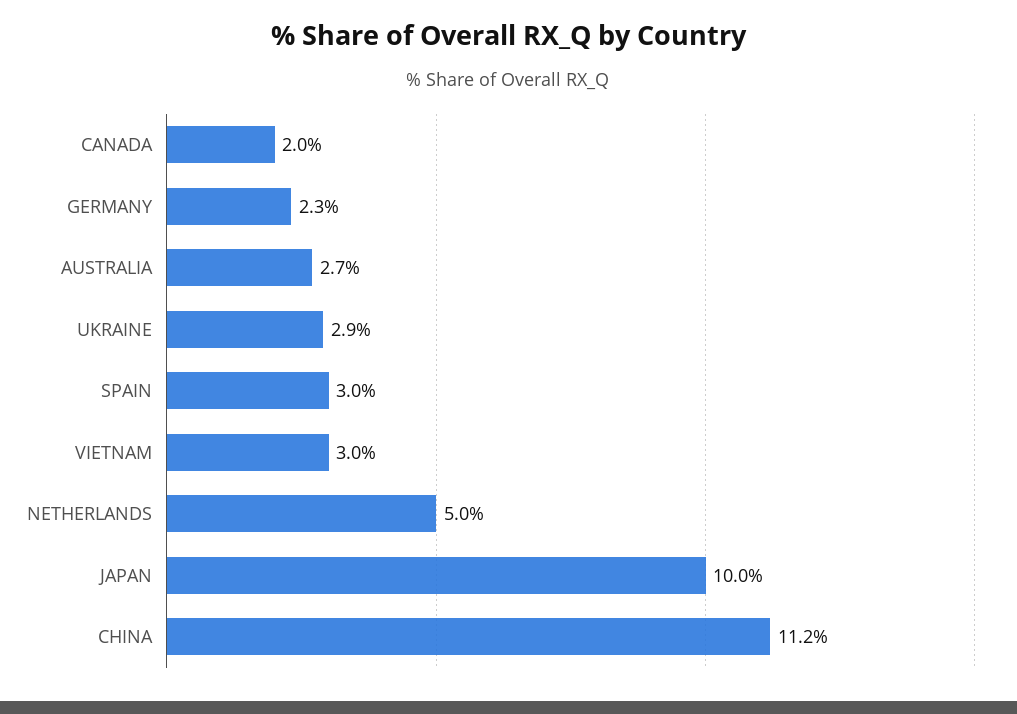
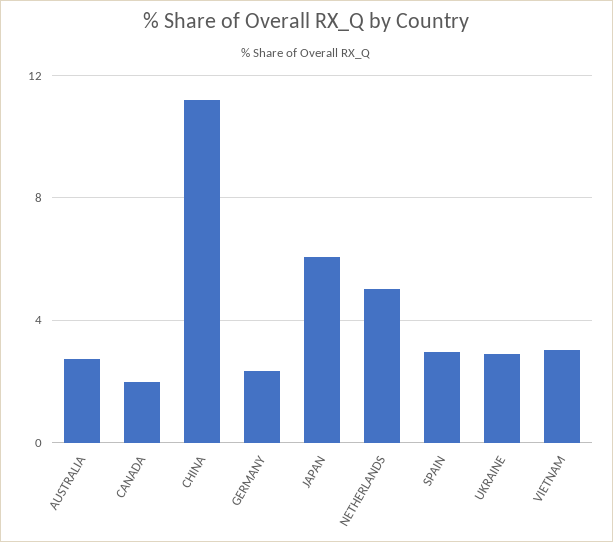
  {
    "CANADA": 2,
    "GERMANY": 2.3,
    "AUSTRALIA": 2.7,
    "UKRAINE": 2.9,
    "SPAIN": 3,
    "VIETNAM": 3,
    "NETHERLANDS": 5,
-   "JAPAN": 10,
+   "JAPAN": 6,
    "CHINA": 11.2
  }

